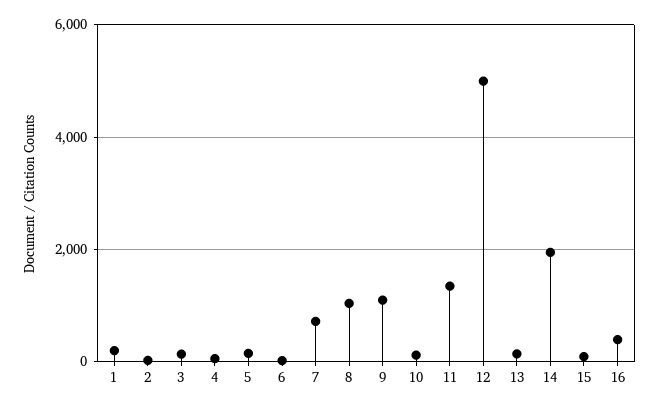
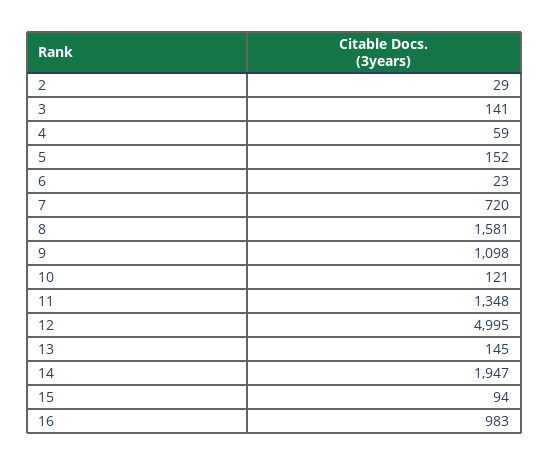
  {
-   "1": 200,
    "2": 29,
    "3": 141,
    "4": 59,
    "5": 152,
    "6": 23,
    "7": 720,
-   "8": 1000,
+   "8": 1581,
    "9": 1098,
    "10": 121,
    "11": 1348,
    "12": 4995,
    "13": 145,
    "14": 1947,
    "15": 94,
-   "16": 400
+   "16": 983
  }

